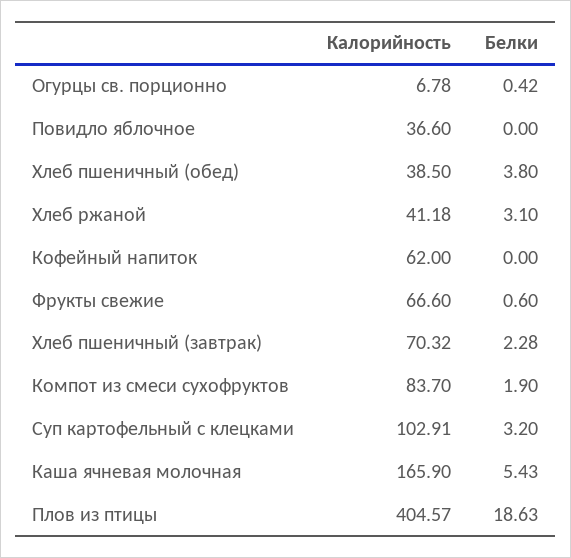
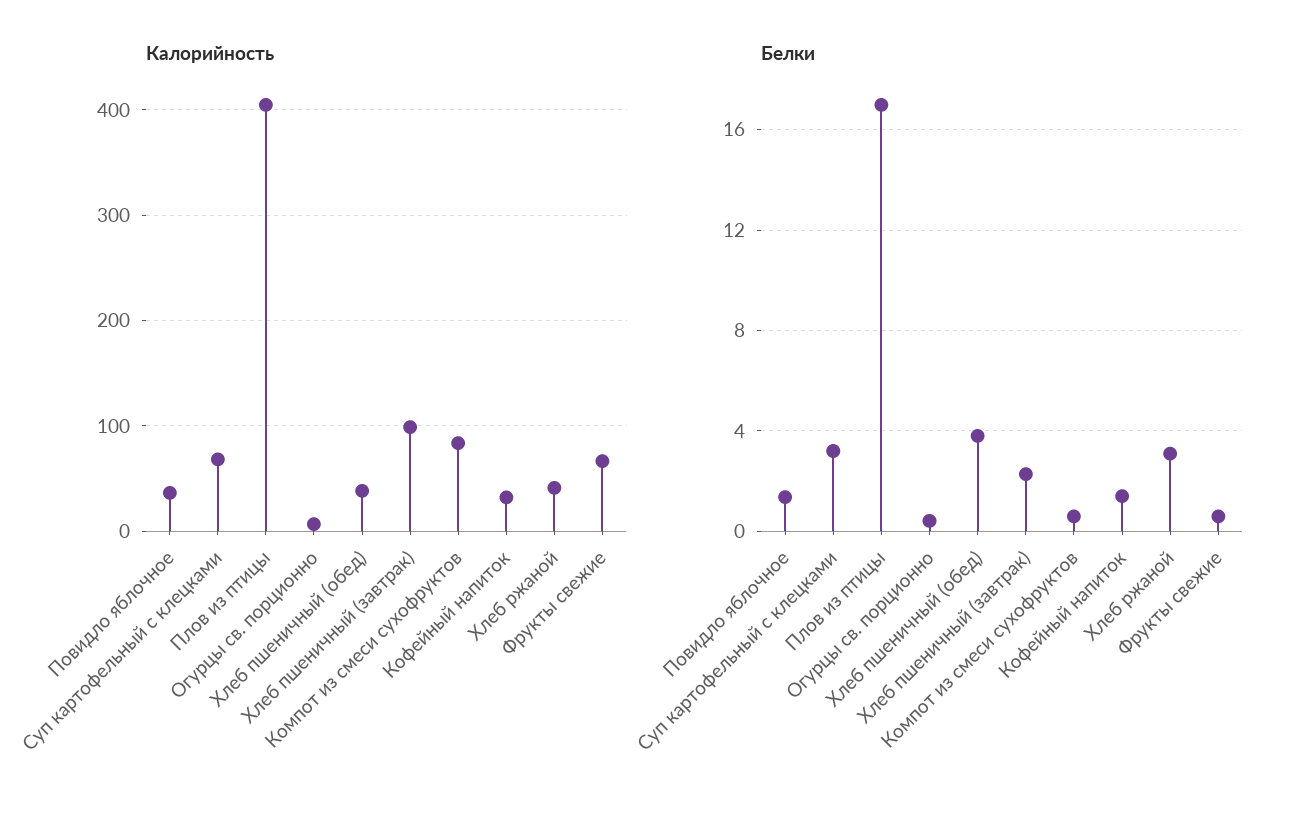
  {
    "Калорийность": {
      "Огурцы св. порционно": 6.78,
      "Повидло яблочное": 36.6,
      "Хлеб пшеничный (обед)": 38.5,
      "Хлеб ржаной": 41.18,
-     "Кофейный напиток": 62,
+     "Кофейный напиток": 30,
      "Фрукты свежие": 66.6,
-     "Хлеб пшеничный (завтрак)": 70.32,
+     "Хлеб пшеничный (завтрак)": 100,
      "Компот из смеси сухофруктов": 83.7,
-     "Суп картофельный с клецками": 102.91,
+     "Суп картофельный с клецками": 70,
-     "Каша ячневая молочная": 165.9,
      "Плов из птицы": 404.57
    },
    "Белки": {
      "Огурцы св. порционно": 0.42,
-     "Повидло яблочное": 0,
+     "Повидло яблочное": 1.5,
      "Хлеб пшеничный (обед)": 3.8,
      "Хлеб ржаной": 3.1,
-     "Кофейный напиток": 0,
+     "Кофейный напиток": 1.5,
      "Фрукты свежие": 0.6,
      "Хлеб пшеничный (завтрак)": 2.28,
-     "Компот из смеси сухофруктов": 1.9,
+     "Компот из смеси сухофруктов": 0.5,
      "Суп картофельный с клецками": 3.2,
-     "Каша ячневая молочная": 5.43,
-     "Плов из птицы": 18.63
+     "Плов из птицы": 17
    }
  }

